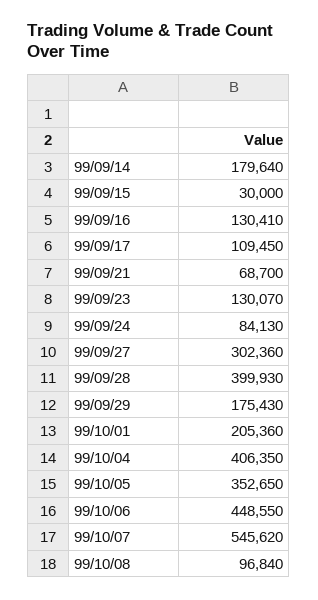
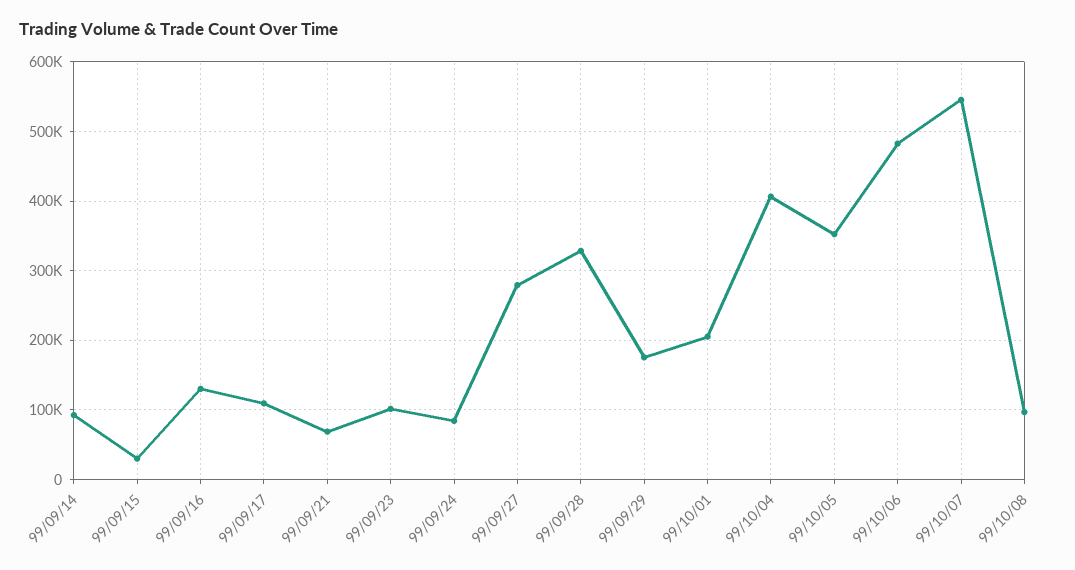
  {
-   "99/09/14": 179640,
+   "99/09/14": 90000,
    "99/09/15": 30000,
    "99/09/16": 130410,
    "99/09/17": 109450,
    "99/09/21": 68700,
-   "99/09/23": 130070,
+   "99/09/23": 100000,
    "99/09/24": 84130,
-   "99/09/27": 302360,
+   "99/09/27": 280000,
-   "99/09/28": 399930,
+   "99/09/28": 330000,
    "99/09/29": 175430,
    "99/10/01": 205360,
    "99/10/04": 406350,
    "99/10/05": 352650,
-   "99/10/06": 448550,
+   "99/10/06": 480000,
    "99/10/07": 545620,
    "99/10/08": 96840
  }

